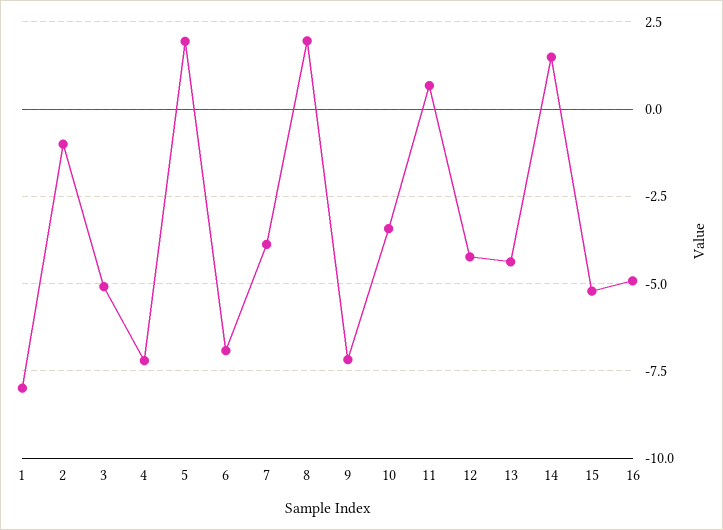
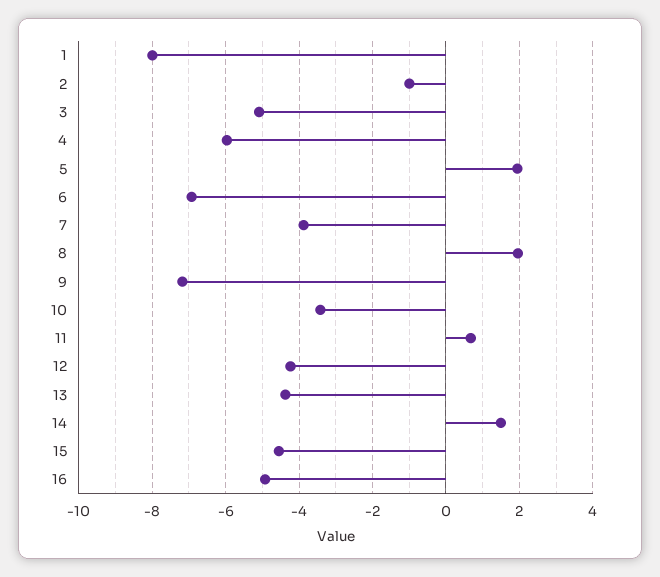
  {
    "1": -8,
    "2": -1,
    "3": -5,
-   "4": -7.25,
+   "4": -6,
    "5": 2,
    "6": -7,
    "7": -3.8,
    "8": 2,
    "9": -7.2,
    "10": -3.4,
    "11": 0.6,
    "12": -4.2,
    "13": -4.4,
    "14": 1.4,
-   "15": -5.25,
+   "15": -4.6,
    "16": -5
  }

